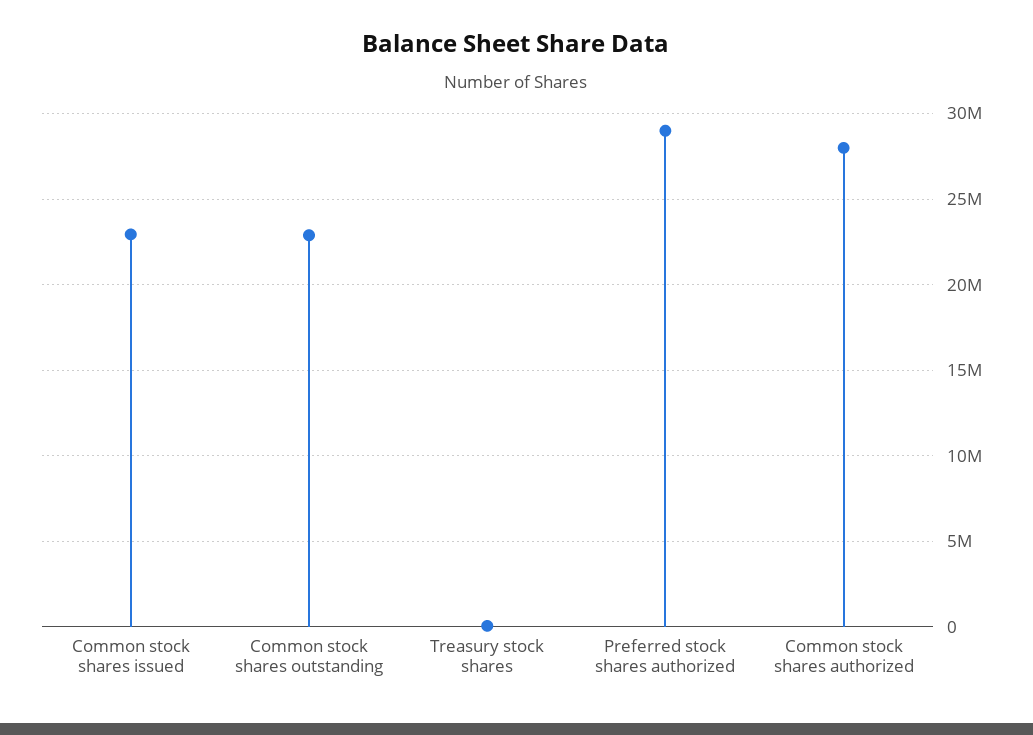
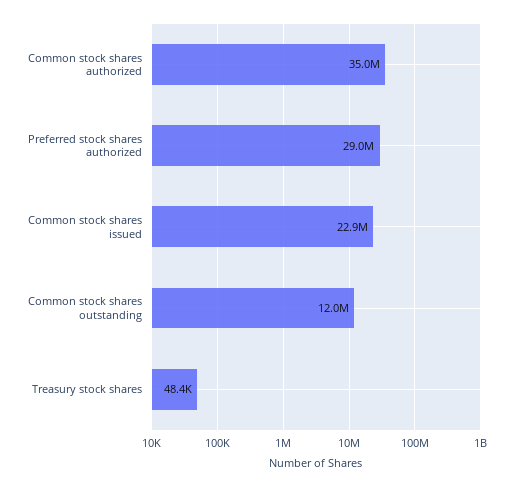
  {
    "Common stock shares issued": 22900000,
-   "Common stock shares outstanding": 23000000,
+   "Common stock shares outstanding": 12000000,
    "Treasury stock shares": 48400,
    "Preferred stock shares authorized": 29000000,
-   "Common stock shares authorized": 28000000
+   "Common stock shares authorized": 35000000
  }

